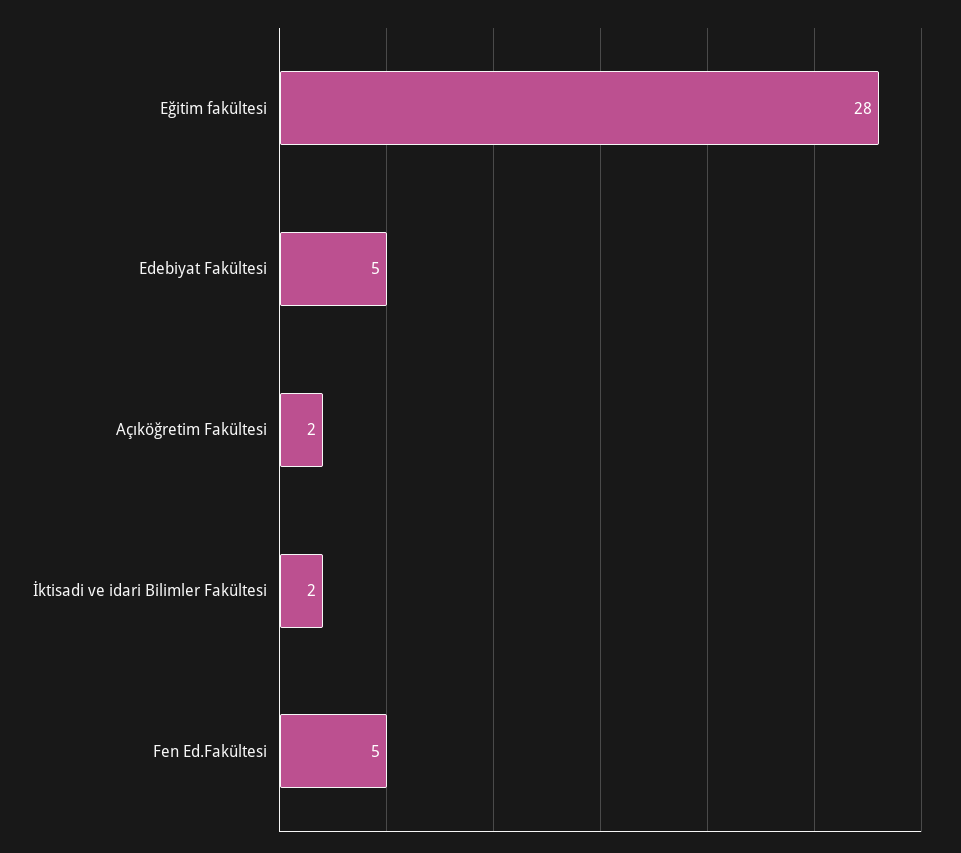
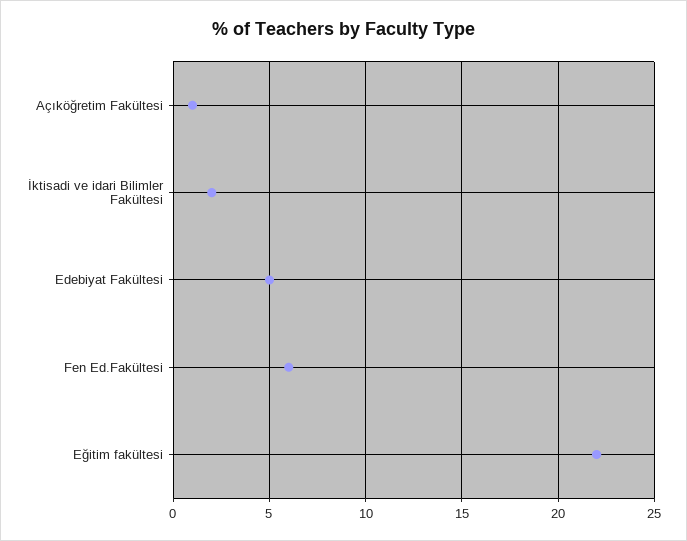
  {
-   "Eğitim fakültesi": 28,
+   "Eğitim fakültesi": 22,
    "Edebiyat Fakültesi": 5,
-   "Açıköğretim Fakültesi": 2,
+   "Açıköğretim Fakültesi": 1,
    "İktisadi ve idari Bilimler Fakültesi": 2,
-   "Fen Ed.Fakültesi": 5
+   "Fen Ed.Fakültesi": 6
  }

